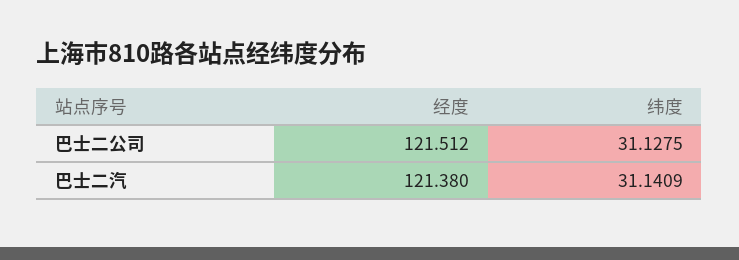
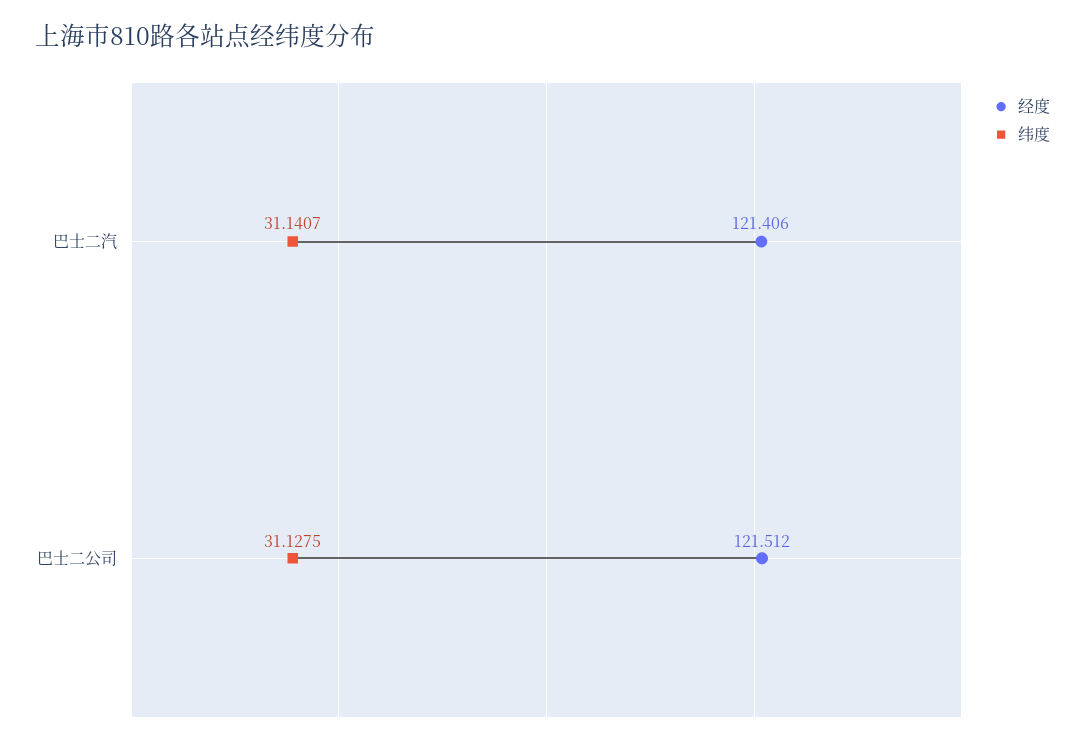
  {
    "经度": {
      "巴士二公司": 121.512,
-     "巴士二汽": 121.38
+     "巴士二汽": 121.406
    },
    "纬度": {
      "巴士二公司": 31.1275,
-     "巴士二汽": 31.1409
+     "巴士二汽": 31.1407
    }
  }

